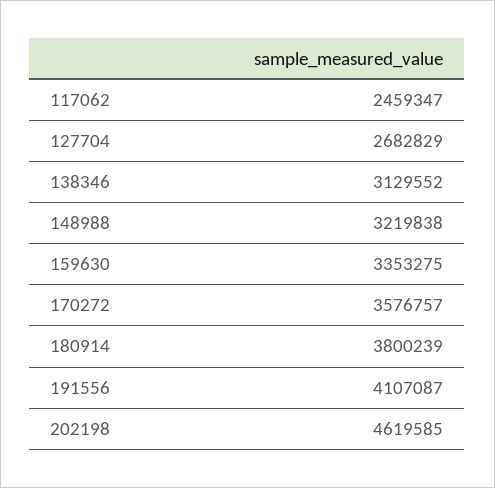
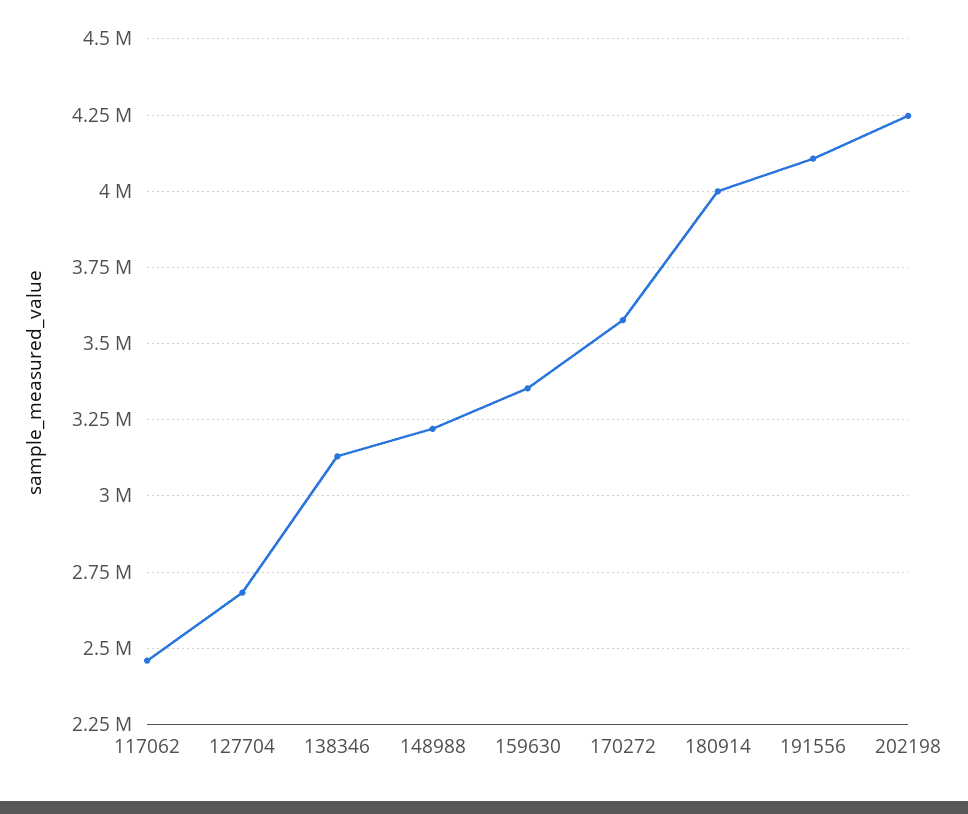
  {
    "117062": 2459347,
    "127704": 2682829,
    "138346": 3129552,
    "148988": 3219838,
    "159630": 3353275,
    "170272": 3576757,
-   "180914": 3800239,
+   "180914": 4000000,
    "191556": 4107087,
-   "202198": 4619585
+   "202198": 4250000
  }

